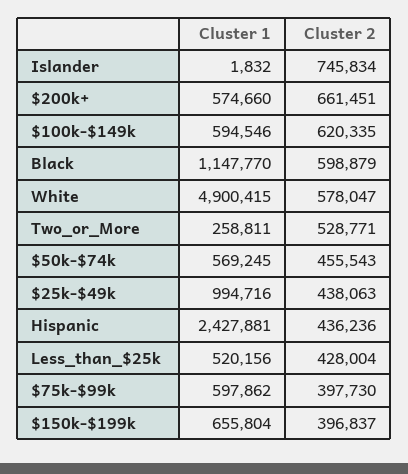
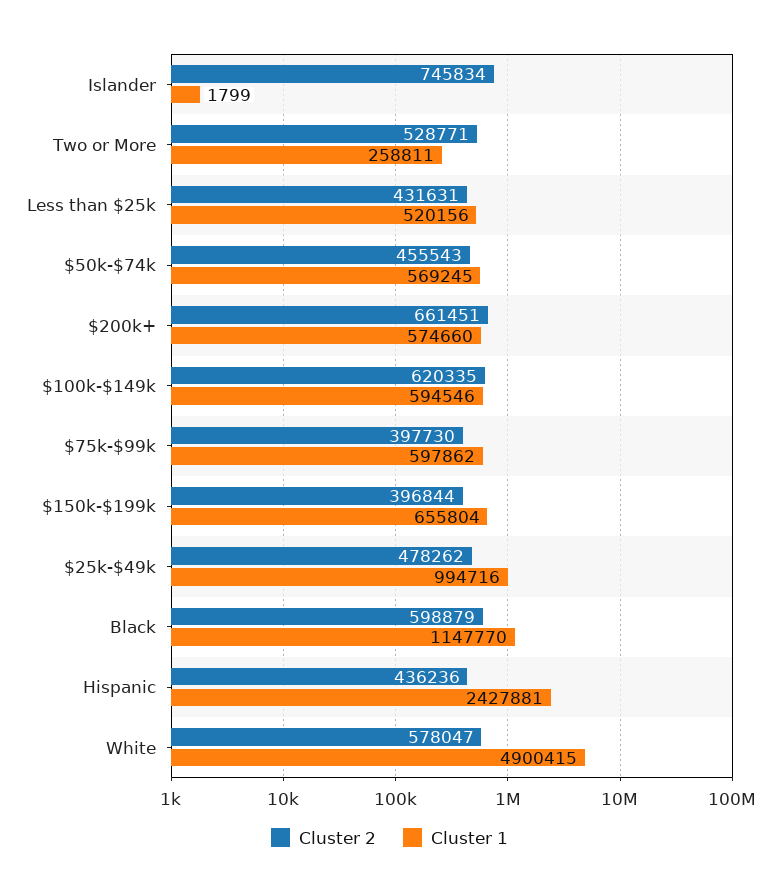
  {
    "Cluster 1": {
-     "Islander": 1832,
+     "Islander": 1799,
      "$200k+": 574660,
      "$100k-$149k": 594546,
      "Black": 1147770,
      "White": 4900415,
      "Two_or_More": 258811,
      "$50k-$74k": 569245,
      "$25k-$49k": 994716,
      "Hispanic": 2427881,
      "Less_than_$25k": 520156,
      "$75k-$99k": 597862,
      "$150k-$199k": 655804
    },
    "Cluster 2": {
      "Islander": 745834,
      "$200k+": 661451,
      "$100k-$149k": 620335,
      "Black": 598879,
      "White": 578047,
      "Two_or_More": 528771,
      "$50k-$74k": 455543,
-     "$25k-$49k": 438063,
+     "$25k-$49k": 478262,
      "Hispanic": 436236,
-     "Less_than_$25k": 428004,
+     "Less_than_$25k": 431631,
      "$75k-$99k": 397730,
-     "$150k-$199k": 396837
+     "$150k-$199k": 396844
    }
  }

